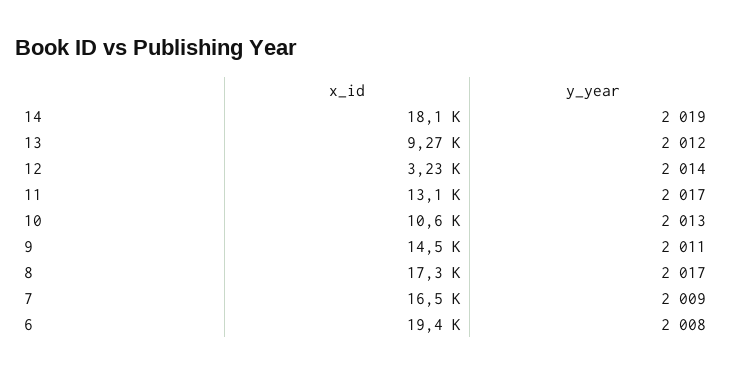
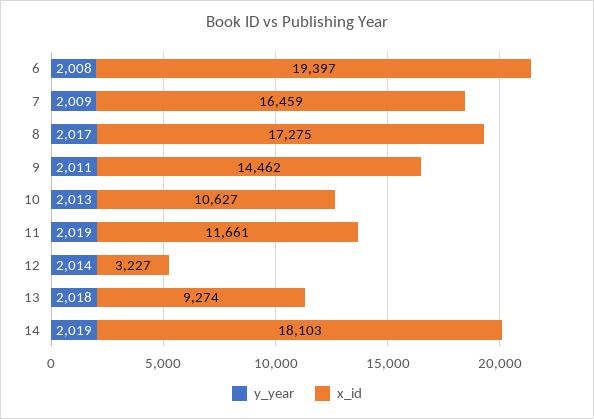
  {
    "x_id": {
      "14": 18103,
      "13": 9274,
      "12": 3227,
-     "11": 13100,
+     "11": 11661,
      "10": 10627,
      "9": 14462,
      "8": 17275,
      "7": 16459,
      "6": 19397
    },
    "y_year": {
      "14": 2019,
-     "13": 2012,
+     "13": 2018,
      "12": 2014,
-     "11": 2017,
+     "11": 2019,
      "10": 2013,
      "9": 2011,
      "8": 2017,
      "7": 2009,
      "6": 2008
    }
  }

